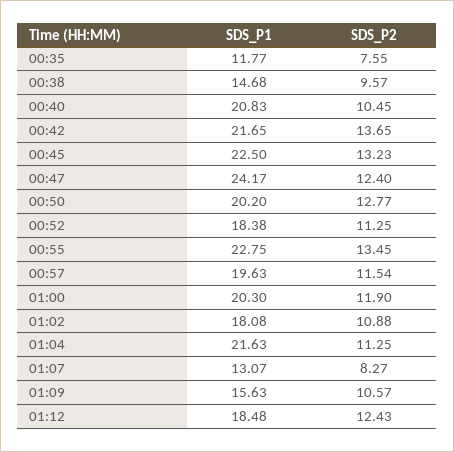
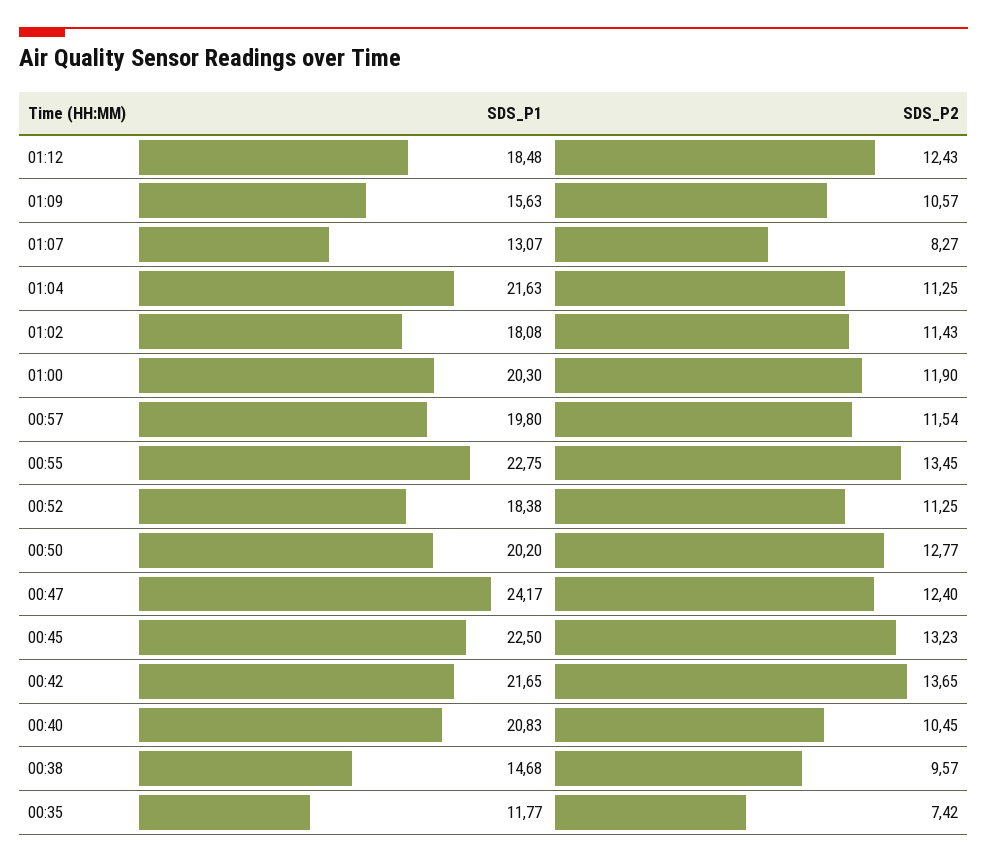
  {
    "SDS_P1": {
      "00:35": 11.77,
      "00:38": 14.68,
      "00:40": 20.83,
      "00:42": 21.65,
      "00:45": 22.5,
      "00:47": 24.17,
      "00:50": 20.2,
      "00:52": 18.38,
      "00:55": 22.75,
-     "00:57": 19.63,
+     "00:57": 19.8,
      "01:00": 20.3,
      "01:02": 18.08,
      "01:04": 21.63,
      "01:07": 13.07,
      "01:09": 15.63,
      "01:12": 18.48
    },
    "SDS_P2": {
-     "00:35": 7.55,
+     "00:35": 7.42,
      "00:38": 9.57,
      "00:40": 10.45,
      "00:42": 13.65,
      "00:45": 13.23,
      "00:47": 12.4,
      "00:50": 12.77,
      "00:52": 11.25,
      "00:55": 13.45,
      "00:57": 11.54,
      "01:00": 11.9,
-     "01:02": 10.88,
+     "01:02": 11.43,
      "01:04": 11.25,
      "01:07": 8.27,
      "01:09": 10.57,
      "01:12": 12.43
    }
  }

